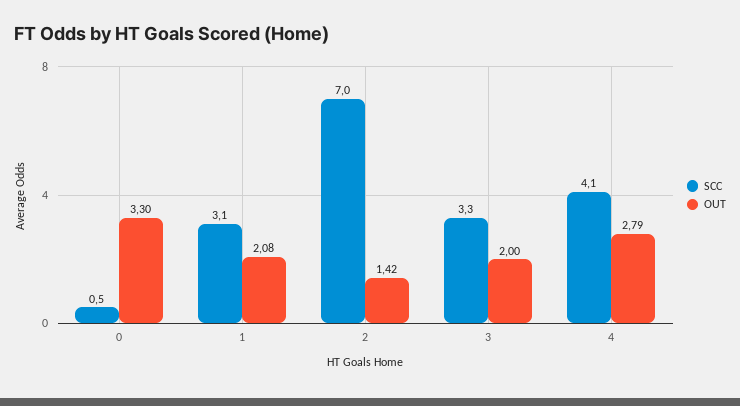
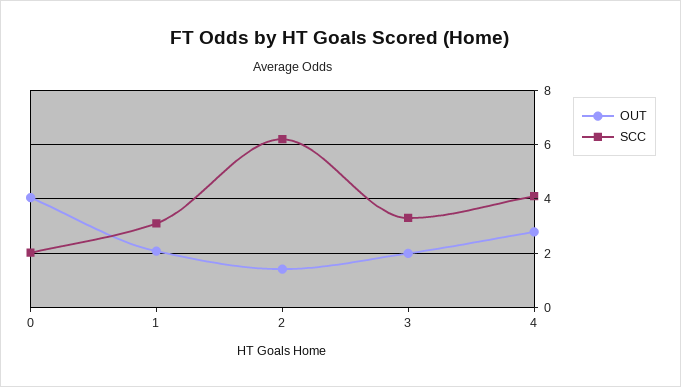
  {
    "SCC": {
-     "0": 0.5,
+     "0": 2,
      "1": 3.1,
-     "2": 7,
+     "2": 6.25,
      "3": 3.3,
      "4": 4.1
    },
    "OUT": {
-     "0": 3.3,
+     "0": 4,
      "1": 2.08,
      "2": 1.42,
      "3": 2,
      "4": 2.79
    }
  }

